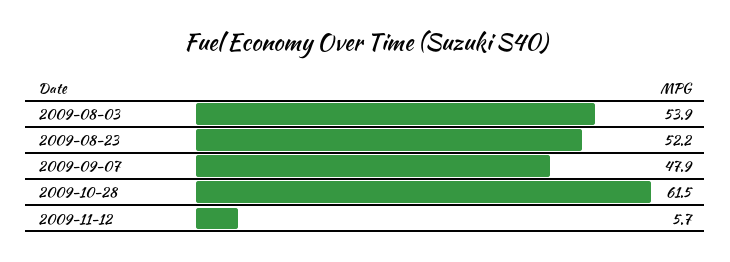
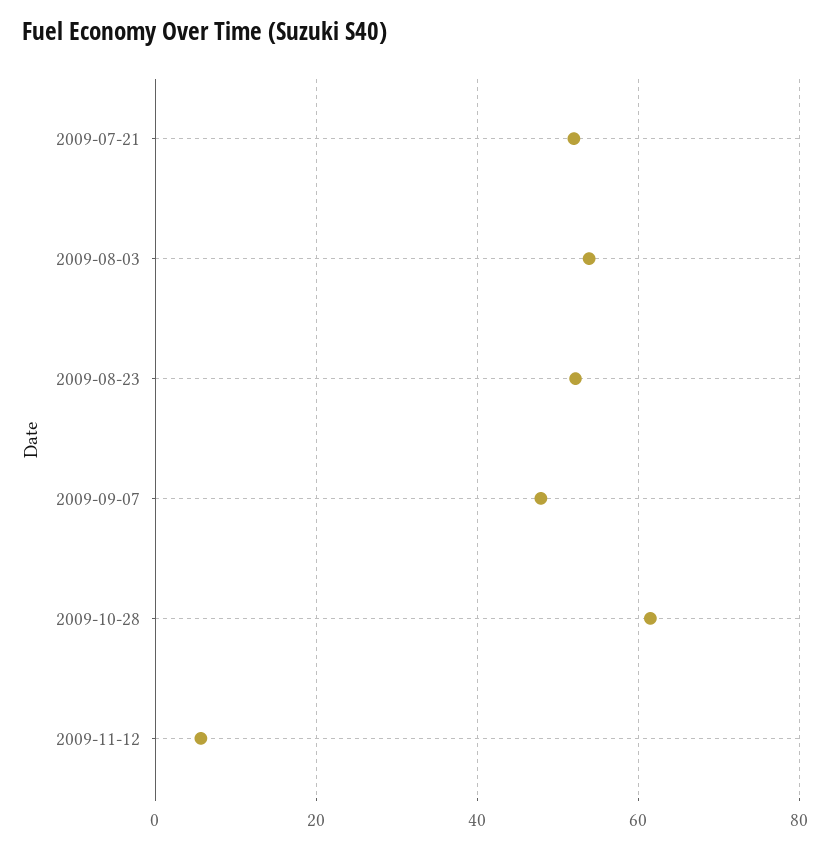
  {
    "2009-08-03": 53.9,
    "2009-08-23": 52.2,
    "2009-09-07": 47.9,
    "2009-10-28": 61.5,
-   "2009-11-12": 5.7
+   "2009-11-12": 5.7,
+   "2009-07-21": 52
  }

